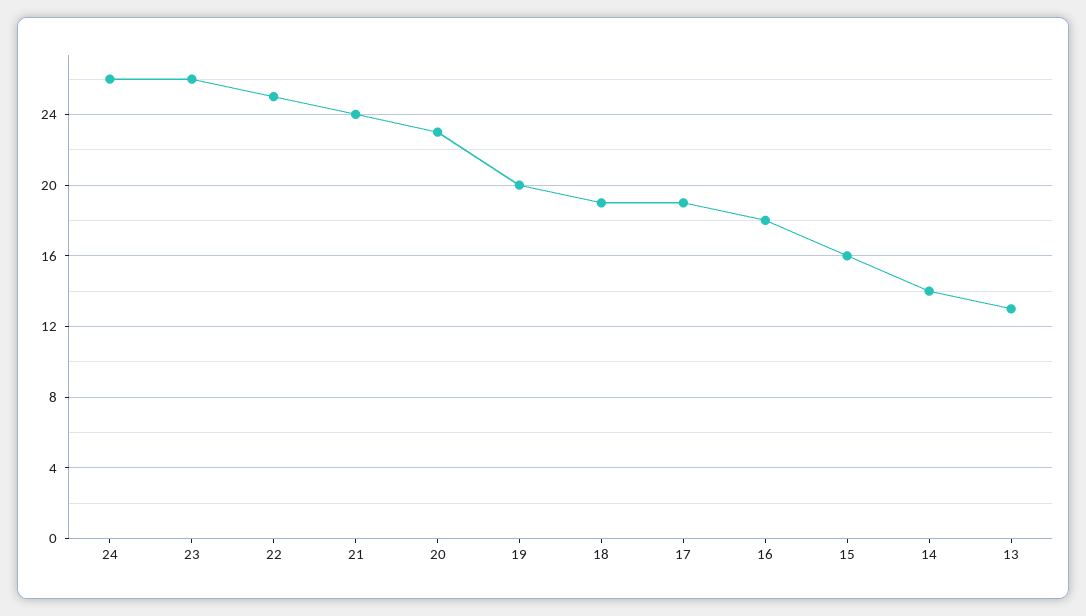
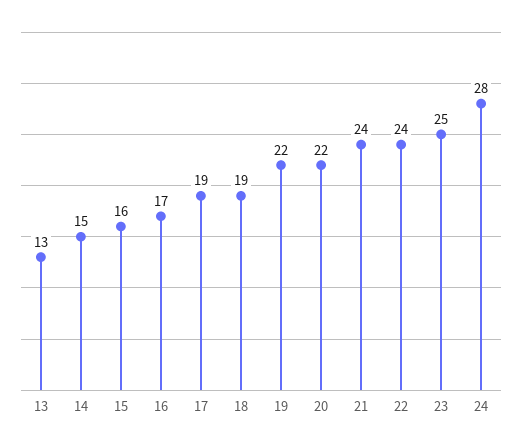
  {
-   "24": 26,
+   "24": 28,
-   "23": 26,
+   "23": 25,
-   "22": 25,
+   "22": 24,
    "21": 24,
-   "20": 23,
+   "20": 22,
-   "19": 20,
+   "19": 22,
    "18": 19,
    "17": 19,
-   "16": 18,
+   "16": 17,
    "15": 16,
-   "14": 14,
+   "14": 15,
    "13": 13
  }

